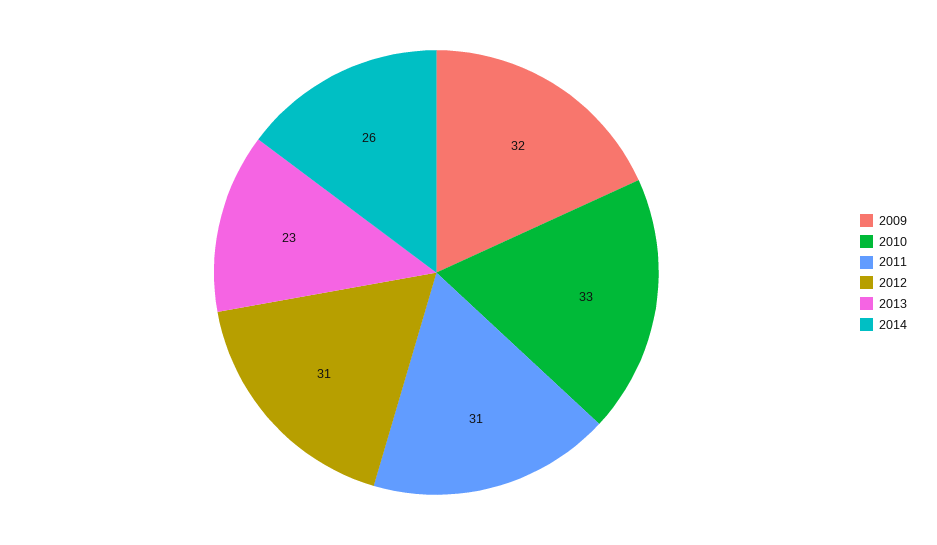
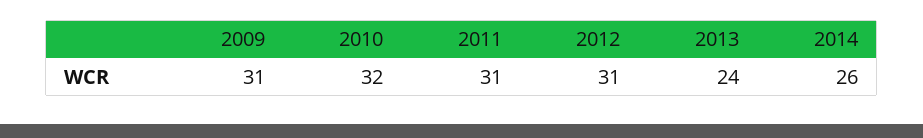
  {
-   "2009": 32,
+   "2009": 31,
-   "2010": 33,
+   "2010": 32,
    "2011": 31,
    "2012": 31,
-   "2013": 23,
+   "2013": 24,
    "2014": 26
  }

